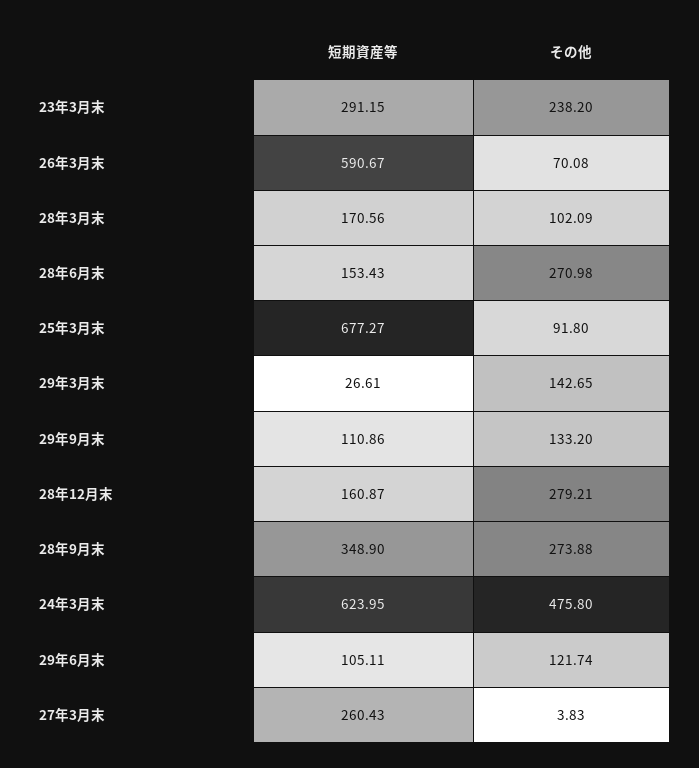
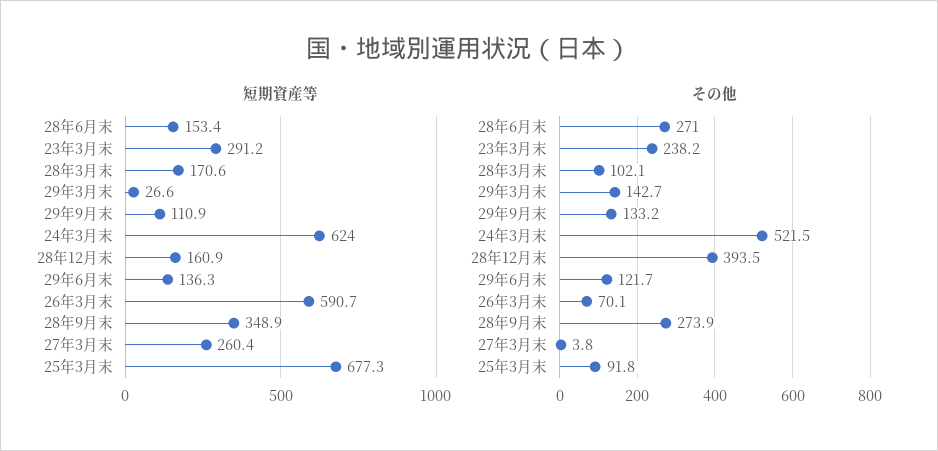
  {
    "短期資産等": {
      "23年3月末": 291.15,
      "26年3月末": 590.67,
      "28年3月末": 170.56,
      "28年6月末": 153.43,
      "25年3月末": 677.27,
      "29年3月末": 26.61,
      "29年9月末": 110.86,
      "28年12月末": 160.87,
      "28年9月末": 348.9,
      "24年3月末": 623.95,
-     "29年6月末": 105.11,
+     "29年6月末": 136.3,
      "27年3月末": 260.43
    },
    "その他": {
      "23年3月末": 238.2,
      "26年3月末": 70.08,
      "28年3月末": 102.09,
      "28年6月末": 270.98,
      "25年3月末": 91.8,
      "29年3月末": 142.65,
      "29年9月末": 133.2,
-     "28年12月末": 279.21,
+     "28年12月末": 393.5,
      "28年9月末": 273.88,
-     "24年3月末": 475.8,
+     "24年3月末": 521.5,
      "29年6月末": 121.74,
      "27年3月末": 3.83
    }
  }

